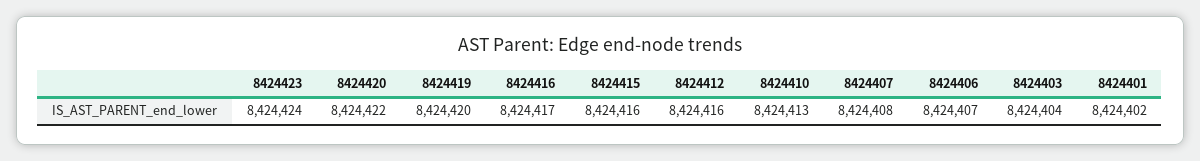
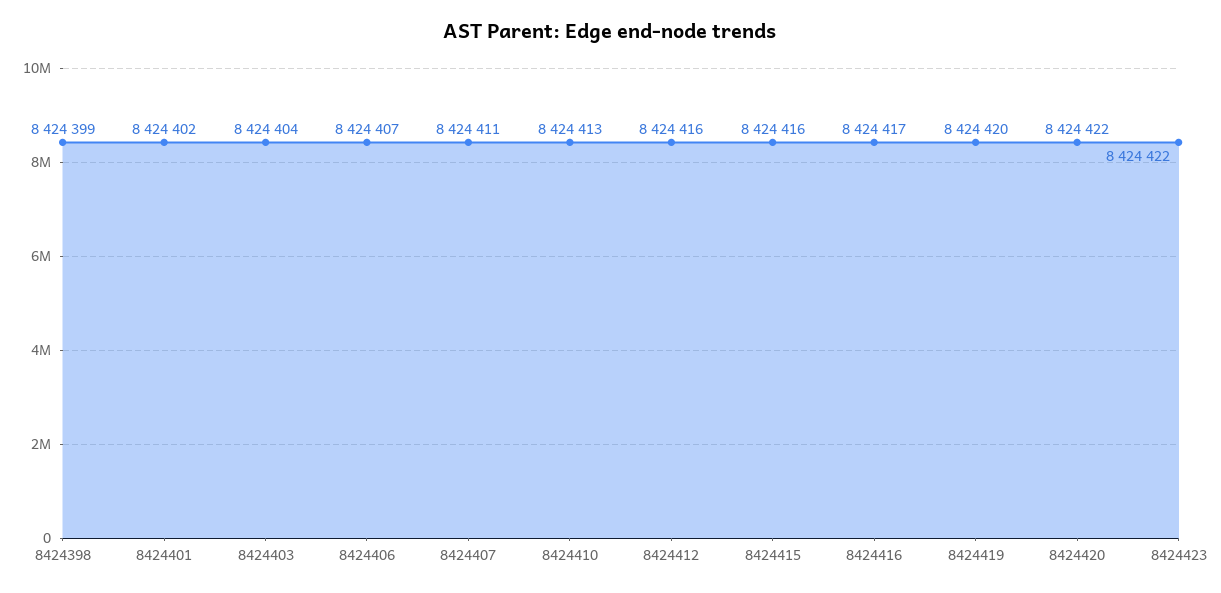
  {
-   "8424423": 8424424,
+   "8424423": 8424422,
    "8424420": 8424422,
    "8424419": 8424420,
    "8424416": 8424417,
    "8424415": 8424416,
    "8424412": 8424416,
    "8424410": 8424413,
-   "8424407": 8424408,
+   "8424407": 8424411,
    "8424406": 8424407,
    "8424403": 8424404,
-   "8424401": 8424402
+   "8424401": 8424402,
+   "8424398": 8424399
  }

